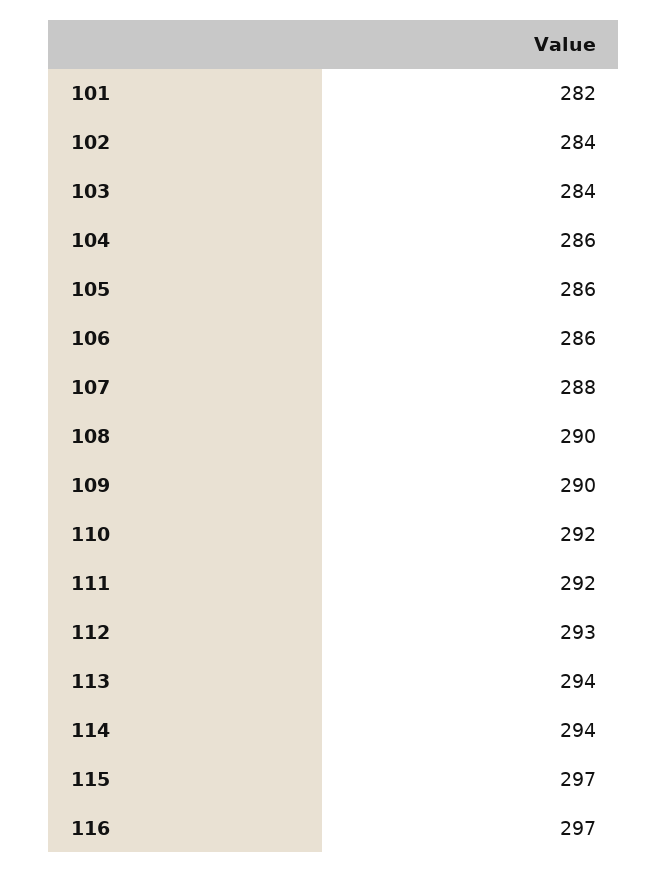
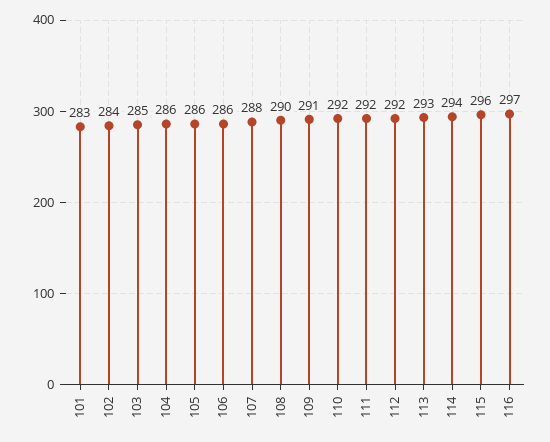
  {
-   "101": 282,
+   "101": 283,
    "102": 284,
-   "103": 284,
+   "103": 285,
    "104": 286,
    "105": 286,
    "106": 286,
    "107": 288,
    "108": 290,
-   "109": 290,
+   "109": 291,
    "110": 292,
    "111": 292,
-   "112": 293,
+   "112": 292,
-   "113": 294,
+   "113": 293,
    "114": 294,
-   "115": 297,
+   "115": 296,
    "116": 297
  }

